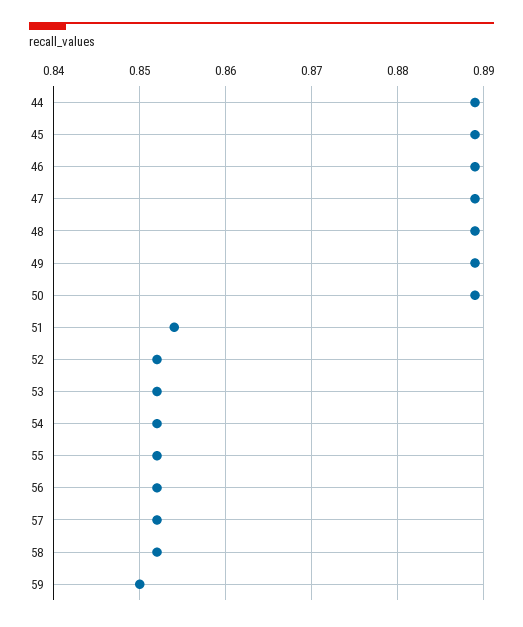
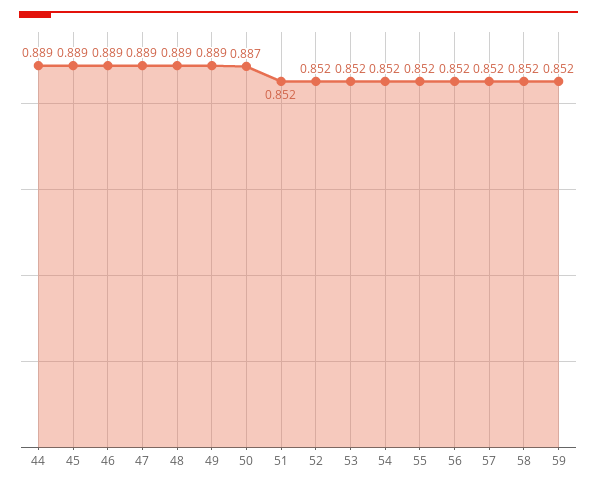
  {
    "44": 0.889,
    "45": 0.889,
    "46": 0.889,
    "47": 0.889,
    "48": 0.889,
    "49": 0.889,
-   "50": 0.889,
+   "50": 0.887,
-   "51": 0.854,
+   "51": 0.852,
    "52": 0.852,
    "53": 0.852,
    "54": 0.852,
    "55": 0.852,
    "56": 0.852,
    "57": 0.852,
    "58": 0.852,
-   "59": 0.85
+   "59": 0.852
  }

